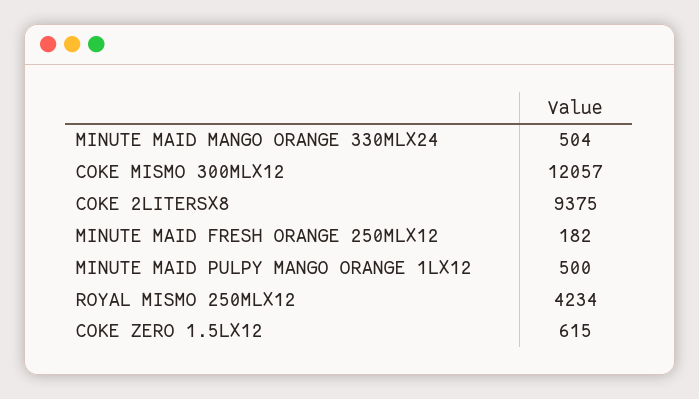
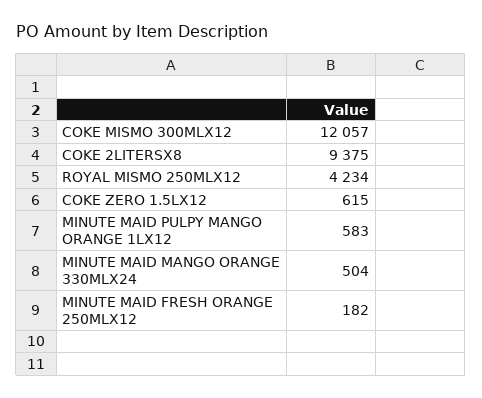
  {
    "MINUTE MAID MANGO ORANGE 330MLX24": 504,
    "COKE MISMO 300MLX12": 12057,
    "COKE 2LITERSX8": 9375,
    "MINUTE MAID FRESH ORANGE 250MLX12": 182,
-   "MINUTE MAID PULPY MANGO ORANGE 1LX12": 500,
+   "MINUTE MAID PULPY MANGO ORANGE 1LX12": 583,
    "ROYAL MISMO 250MLX12": 4234,
    "COKE ZERO 1.5LX12": 615
  }

